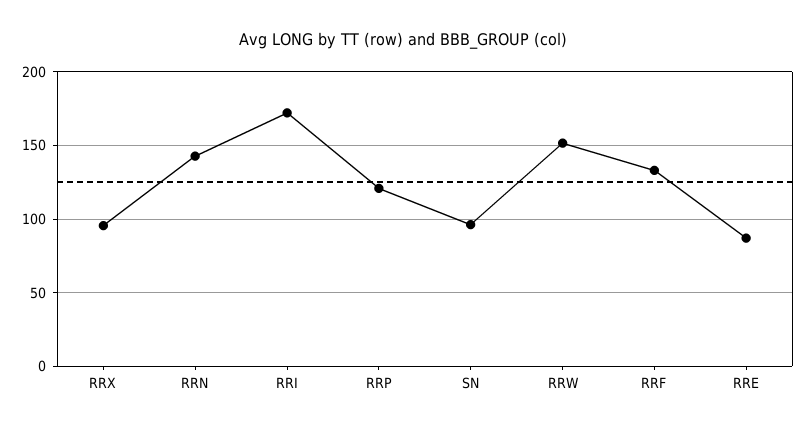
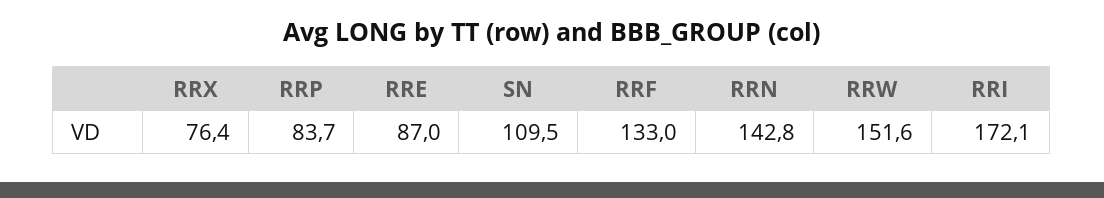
  {
-   "RRX": 95,
+   "RRX": 76.4,
    "RRN": 142.8,
    "RRI": 172.1,
-   "RRP": 120,
+   "RRP": 83.7,
-   "SN": 95,
+   "SN": 109.5,
    "RRW": 151.6,
    "RRF": 133,
    "RRE": 87
  }

